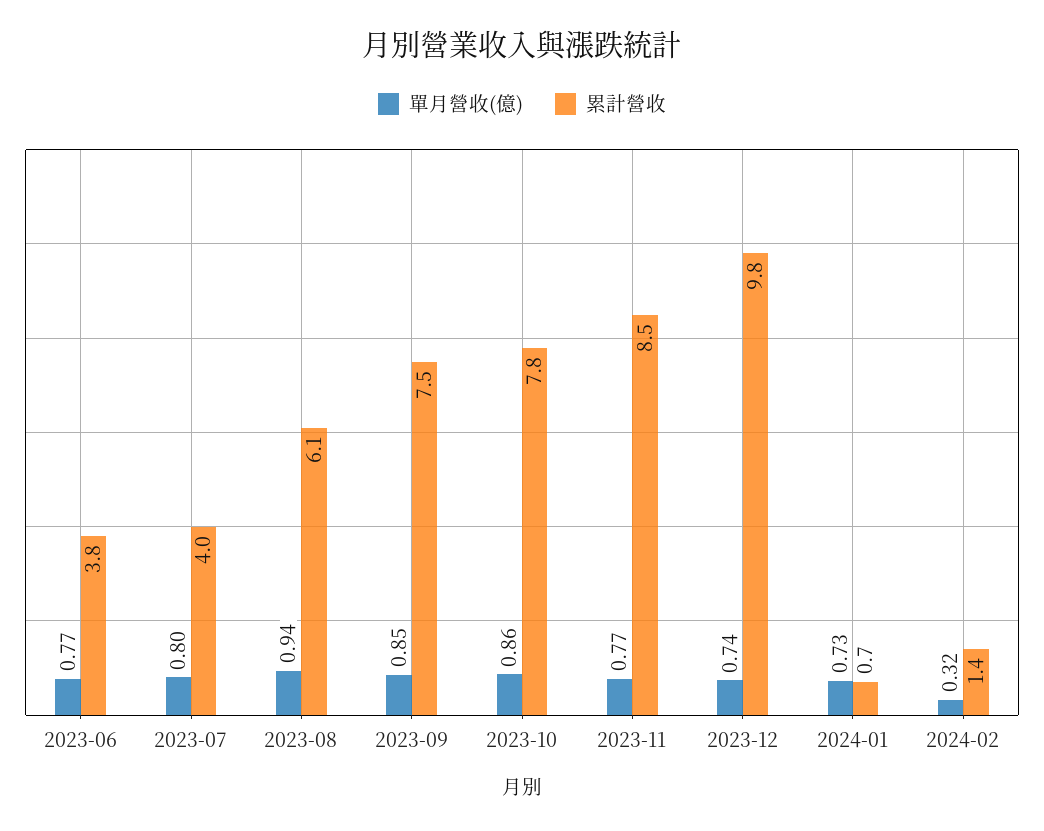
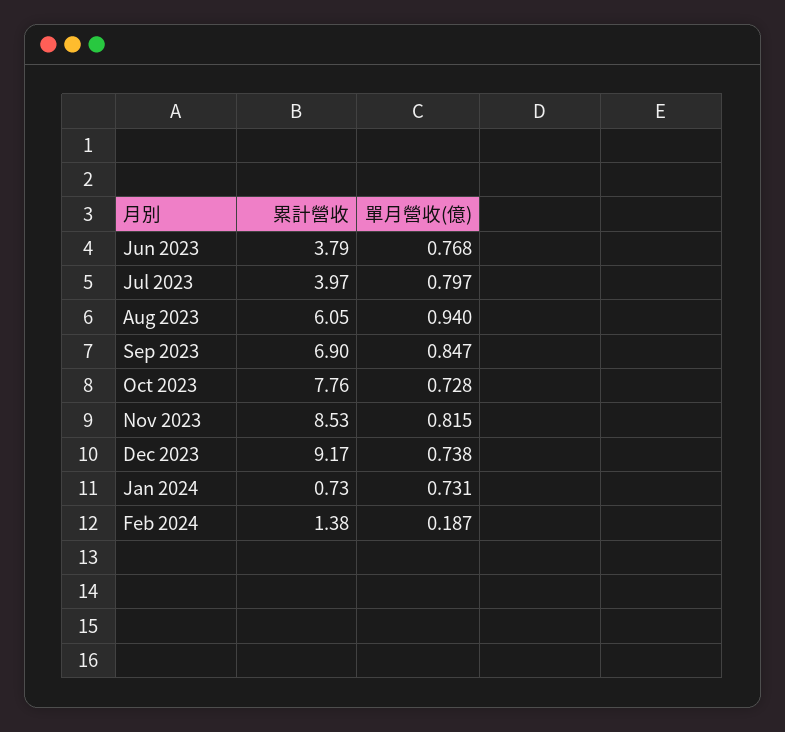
  {
    "單月營收(億)": {
      "2023-06": 0.768,
      "2023-07": 0.797,
      "2023-08": 0.94,
      "2023-09": 0.847,
-     "2023-10": 0.86,
+     "2023-10": 0.728,
-     "2023-11": 0.77,
+     "2023-11": 0.815,
      "2023-12": 0.738,
      "2024-01": 0.731,
-     "2024-02": 0.32
+     "2024-02": 0.187
    },
    "累計營收": {
      "2023-06": 3.79,
      "2023-07": 3.97,
      "2023-08": 6.05,
-     "2023-09": 7.5,
+     "2023-09": 6.9,
      "2023-10": 7.76,
      "2023-11": 8.53,
-     "2023-12": 9.8,
+     "2023-12": 9.17,
      "2024-01": 0.73,
      "2024-02": 1.38
    }
  }

